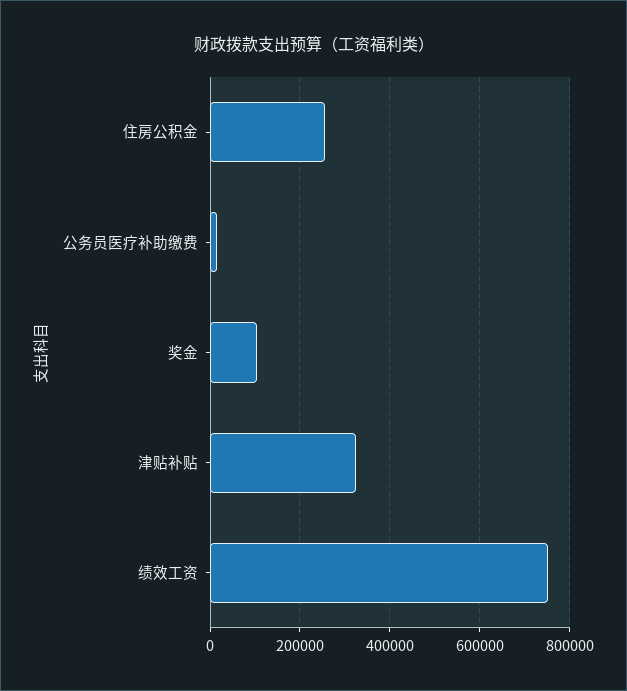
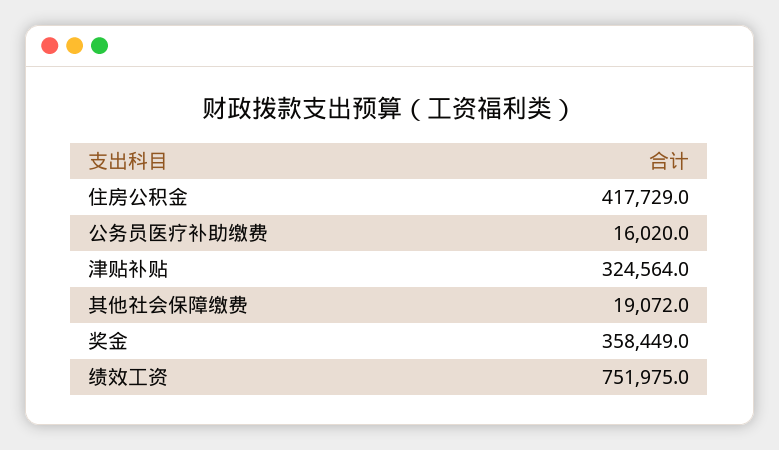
  {
-   "住房公积金": 260000,
+   "住房公积金": 417729,
    "公务员医疗补助缴费": 16020,
-   "奖金": 100000,
+   "奖金": 358449,
    "津贴补贴": 324564,
-   "绩效工资": 751975
+   "绩效工资": 751975,
+   "其他社会保障缴费": 19072
  }

